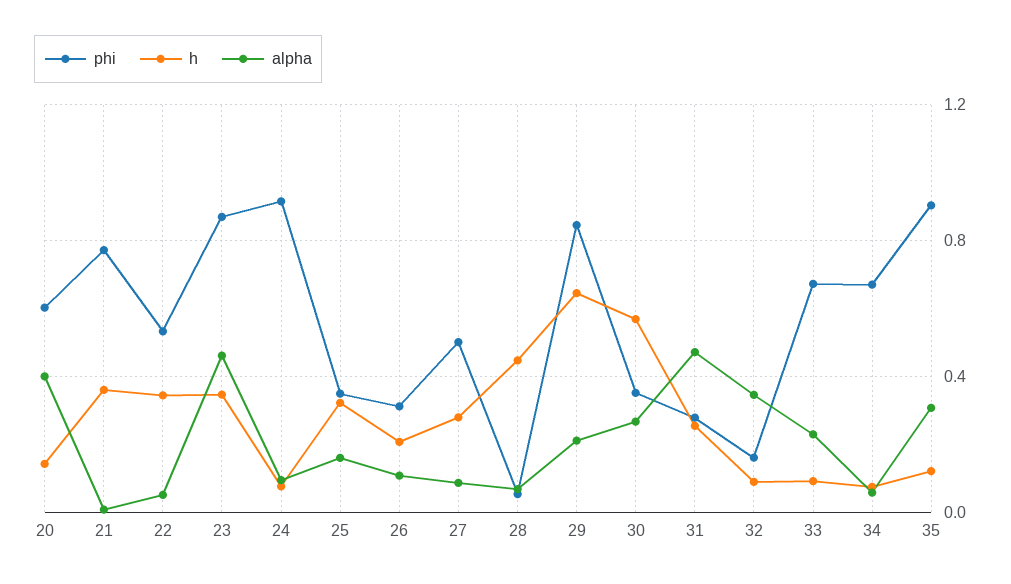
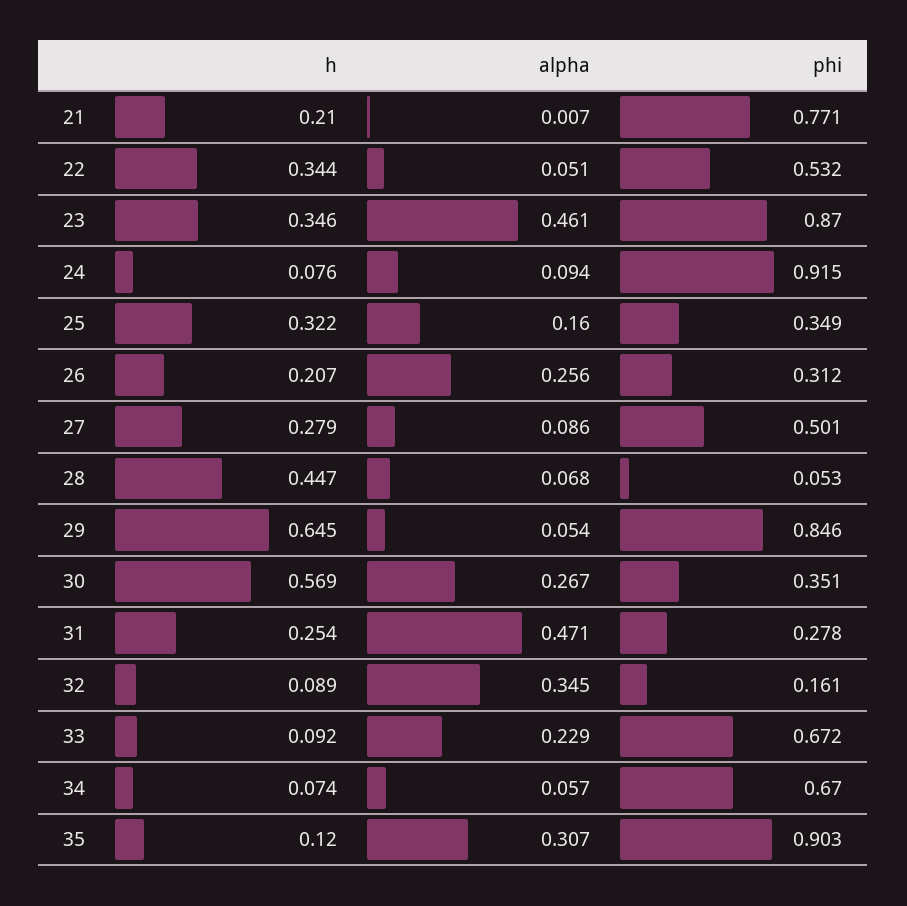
  {
    "phi": {
-     "20": 0.6,
      "21": 0.771,
      "22": 0.532,
      "23": 0.87,
      "24": 0.915,
      "25": 0.349,
      "26": 0.312,
      "27": 0.501,
      "28": 0.053,
      "29": 0.846,
      "30": 0.351,
      "31": 0.278,
      "32": 0.161,
      "33": 0.672,
      "34": 0.67,
      "35": 0.903
    },
    "h": {
-     "20": 0.15,
-     "21": 0.35,
+     "21": 0.21,
      "22": 0.344,
      "23": 0.346,
      "24": 0.076,
      "25": 0.322,
      "26": 0.207,
      "27": 0.279,
      "28": 0.447,
      "29": 0.645,
      "30": 0.569,
      "31": 0.254,
      "32": 0.089,
      "33": 0.092,
      "34": 0.074,
      "35": 0.12
    },
    "alpha": {
-     "20": 0.4,
      "21": 0.007,
      "22": 0.051,
      "23": 0.461,
      "24": 0.094,
      "25": 0.16,
-     "26": 0.1,
+     "26": 0.256,
      "27": 0.086,
      "28": 0.068,
-     "29": 0.2,
+     "29": 0.054,
      "30": 0.267,
      "31": 0.471,
      "32": 0.345,
      "33": 0.229,
      "34": 0.057,
      "35": 0.307
    }
  }

